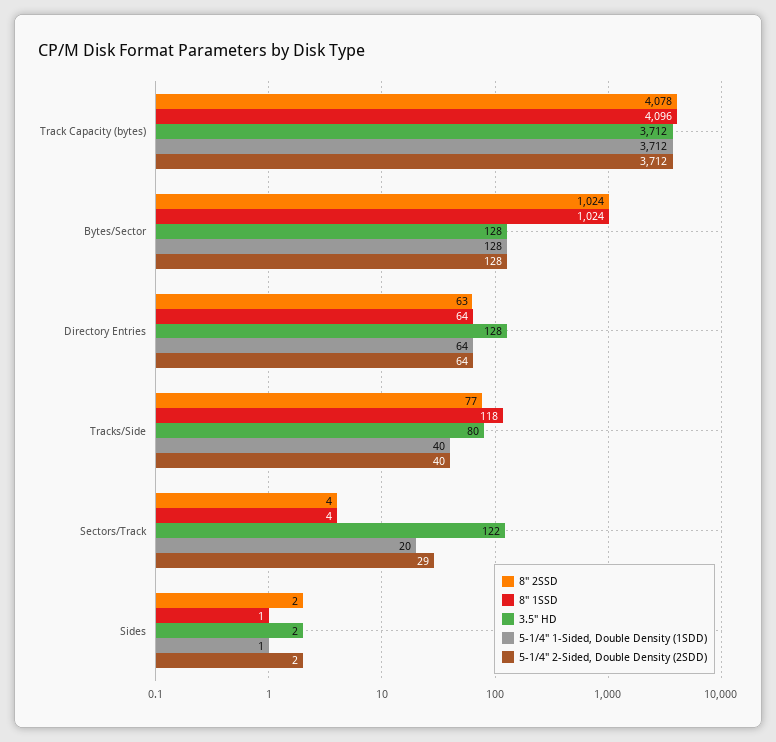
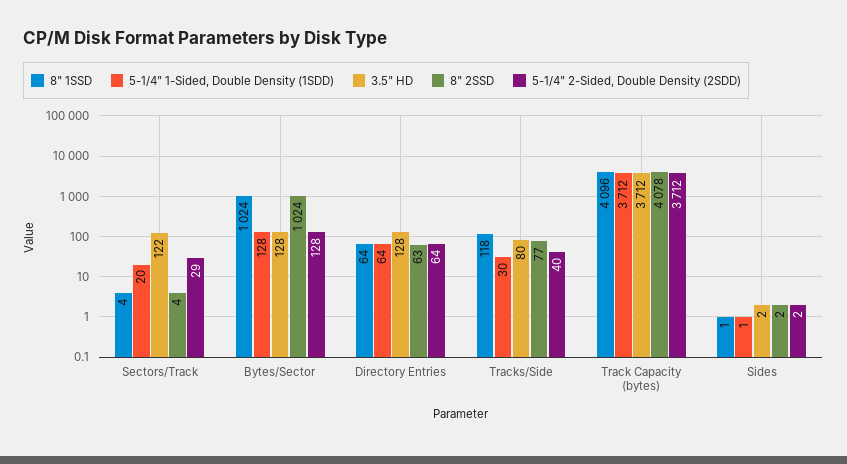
  {
    "8\" 2SSD": {
      "Track Capacity (bytes)": 4078,
      "Bytes/Sector": 1024,
      "Directory Entries": 63,
      "Tracks/Side": 77,
      "Sectors/Track": 4,
      "Sides": 2
    },
    "8\" 1SSD": {
      "Track Capacity (bytes)": 4096,
      "Bytes/Sector": 1024,
      "Directory Entries": 64,
      "Tracks/Side": 118,
      "Sectors/Track": 4,
      "Sides": 1
    },
    "3.5\" HD": {
      "Track Capacity (bytes)": 3712,
      "Bytes/Sector": 128,
      "Directory Entries": 128,
      "Tracks/Side": 80,
      "Sectors/Track": 122,
      "Sides": 2
    },
    "5-1/4\" 1-Sided, Double Density (1SDD)": {
      "Track Capacity (bytes)": 3712,
      "Bytes/Sector": 128,
      "Directory Entries": 64,
-     "Tracks/Side": 40,
+     "Tracks/Side": 30,
      "Sectors/Track": 20,
      "Sides": 1
    },
    "5-1/4\" 2-Sided, Double Density (2SDD)": {
      "Track Capacity (bytes)": 3712,
      "Bytes/Sector": 128,
      "Directory Entries": 64,
      "Tracks/Side": 40,
      "Sectors/Track": 29,
      "Sides": 2
    }
  }

